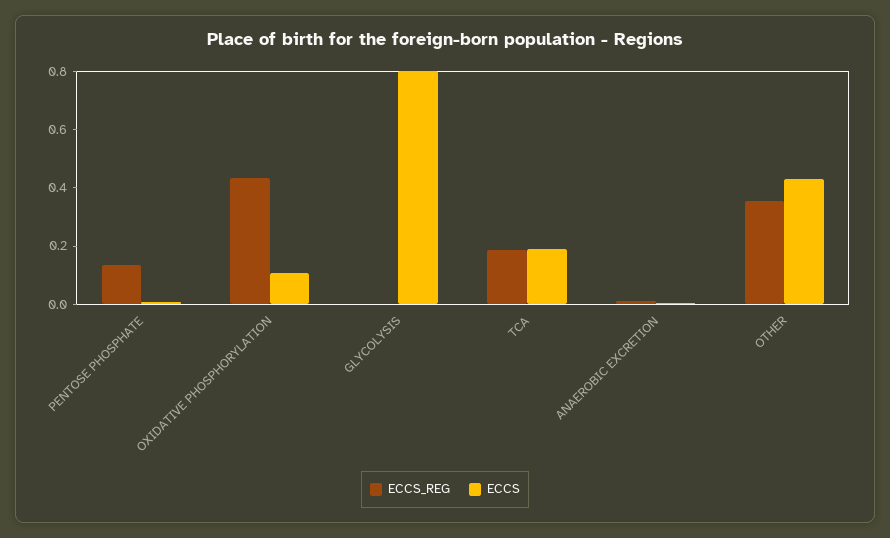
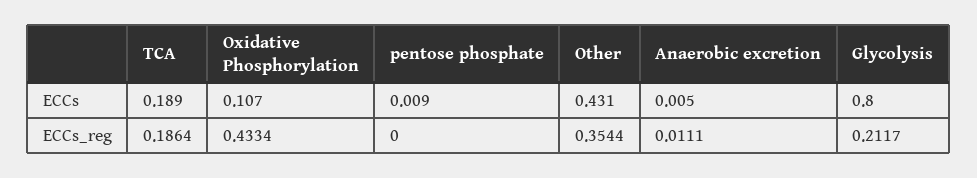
  {
    "ECCS_REG": {
-     "PENTOSE PHOSPHATE": 0.15,
+     "PENTOSE PHOSPHATE": 0,
      "OXIDATIVE PHOSPHORYLATION": 0.4334,
-     "GLYCOLYSIS": 0,
+     "GLYCOLYSIS": 0.2117,
      "TCA": 0.1864,
      "ANAEROBIC EXCRETION": 0.0111,
      "OTHER": 0.3544
    },
    "ECCS": {
      "PENTOSE PHOSPHATE": 0.009,
      "OXIDATIVE PHOSPHORYLATION": 0.107,
      "GLYCOLYSIS": 0.8,
      "TCA": 0.189,
      "ANAEROBIC EXCRETION": 0.005,
      "OTHER": 0.431
    }
  }

